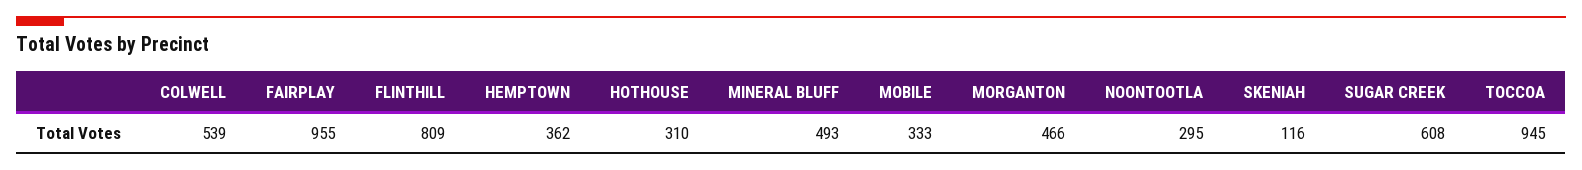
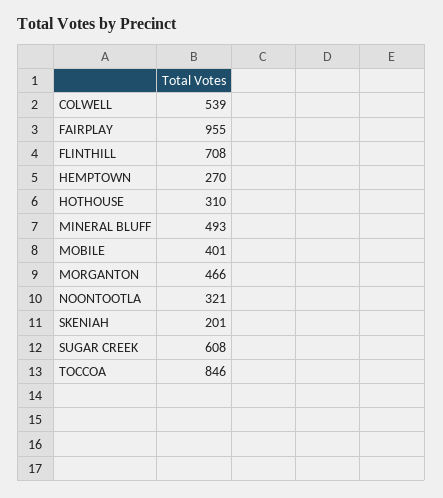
  {
    "COLWELL": 539,
    "FAIRPLAY": 955,
-   "FLINTHILL": 809,
+   "FLINTHILL": 708,
-   "HEMPTOWN": 362,
+   "HEMPTOWN": 270,
    "HOTHOUSE": 310,
    "MINERAL BLUFF": 493,
-   "MOBILE": 333,
+   "MOBILE": 401,
    "MORGANTON": 466,
-   "NOONTOOTLA": 295,
+   "NOONTOOTLA": 321,
-   "SKENIAH": 116,
+   "SKENIAH": 201,
    "SUGAR CREEK": 608,
-   "TOCCOA": 945
+   "TOCCOA": 846
  }

